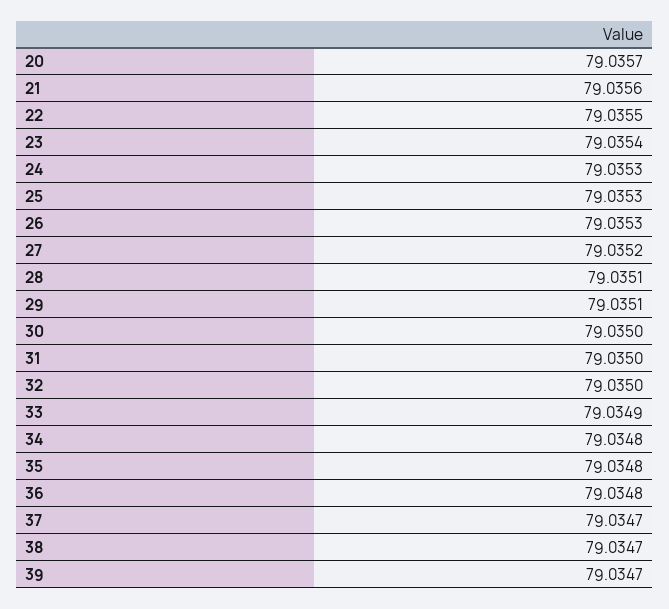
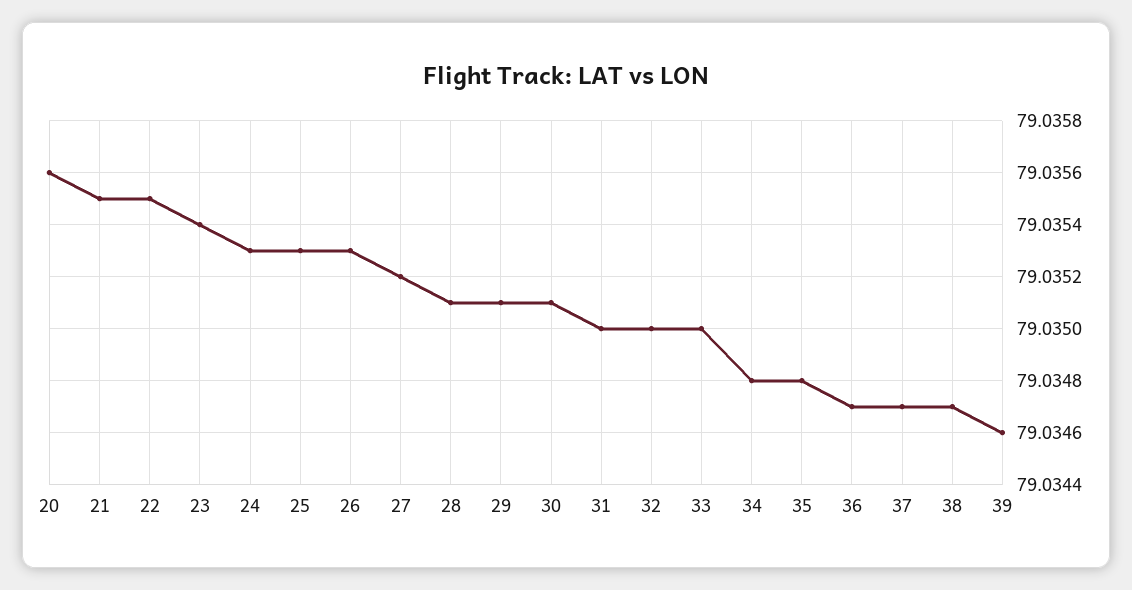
  {
-   "20": 79.0357,
+   "20": 79.0356,
-   "21": 79.0356,
+   "21": 79.0355,
    "22": 79.0355,
    "23": 79.0354,
    "24": 79.0353,
    "25": 79.0353,
    "26": 79.0353,
    "27": 79.0352,
    "28": 79.0351,
    "29": 79.0351,
-   "30": 79.035,
+   "30": 79.0351,
    "31": 79.035,
    "32": 79.035,
-   "33": 79.0349,
+   "33": 79.035,
    "34": 79.0348,
    "35": 79.0348,
-   "36": 79.0348,
+   "36": 79.0347,
    "37": 79.0347,
    "38": 79.0347,
-   "39": 79.0347
+   "39": 79.0346
  }

